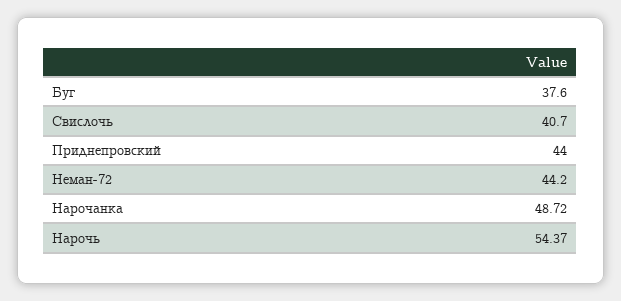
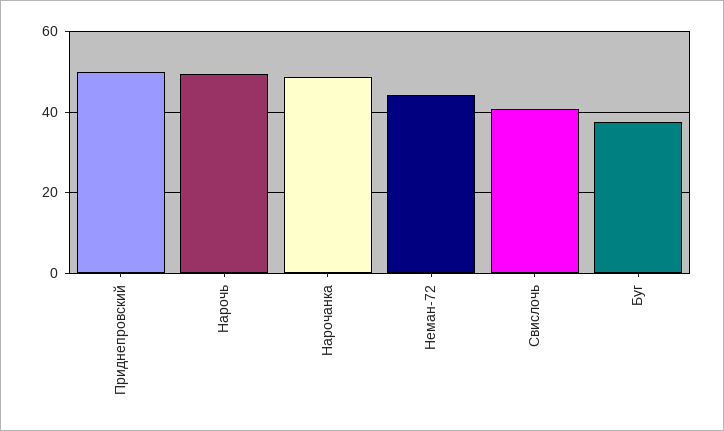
  {
    "Буг": 37.6,
    "Свислочь": 40.7,
-   "Приднепровский": 44,
+   "Приднепровский": 50,
    "Неман-72": 44.2,
    "Нарочанка": 48.72,
-   "Нарочь": 54.37
+   "Нарочь": 50
  }

